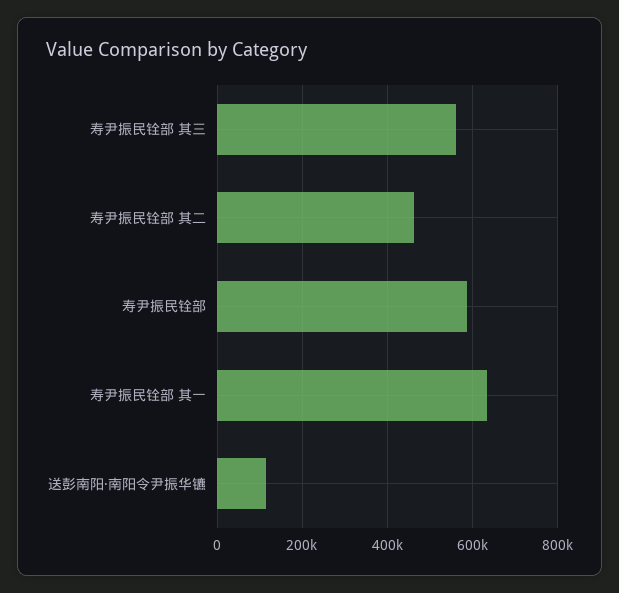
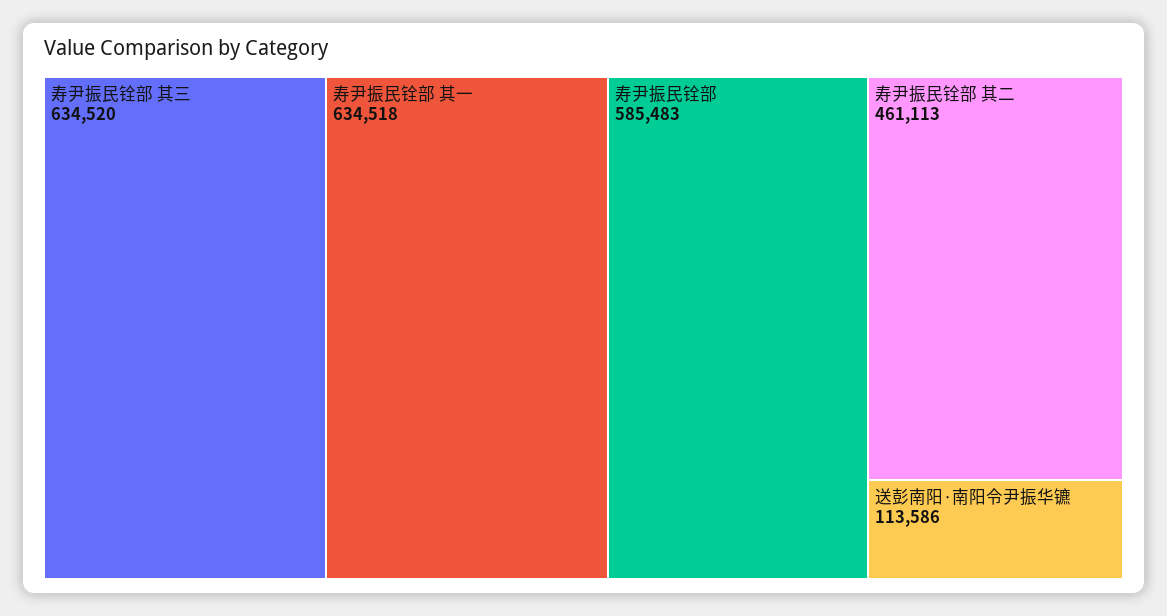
  {
-   "寿尹振民铨部 其三": 560000,
+   "寿尹振民铨部 其三": 634520,
    "寿尹振民铨部 其二": 461113,
    "寿尹振民铨部": 585483,
    "寿尹振民铨部 其一": 634518,
    "送彭南阳·南阳令尹振华镳": 113586
  }

